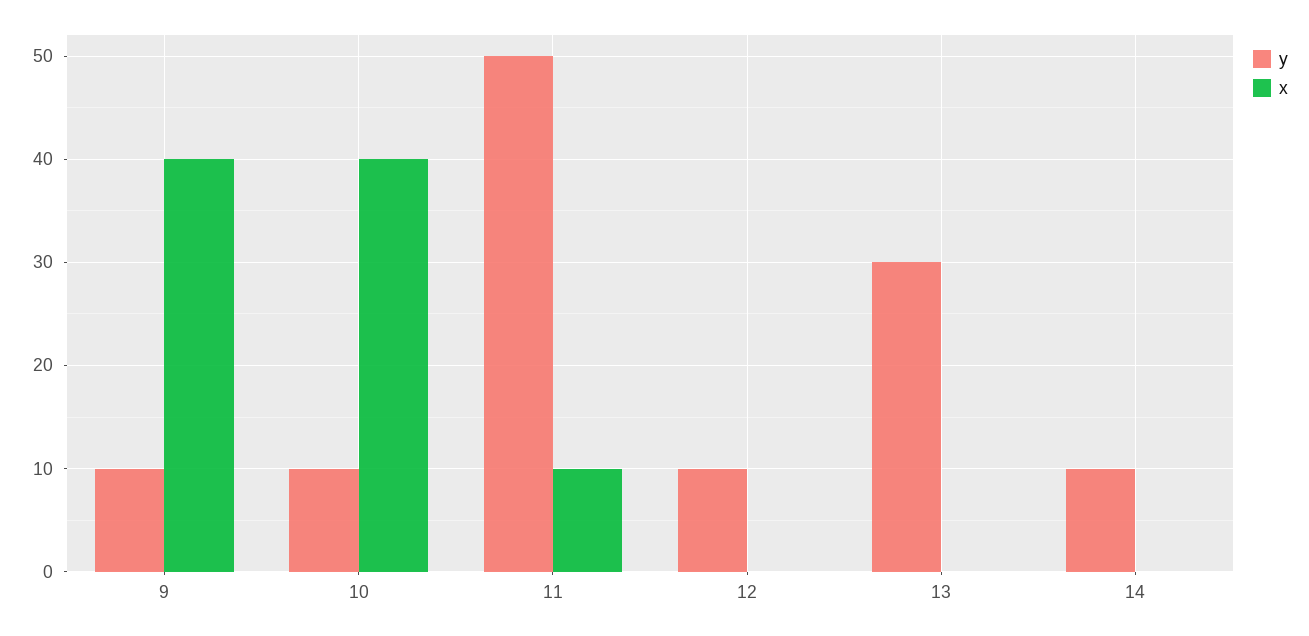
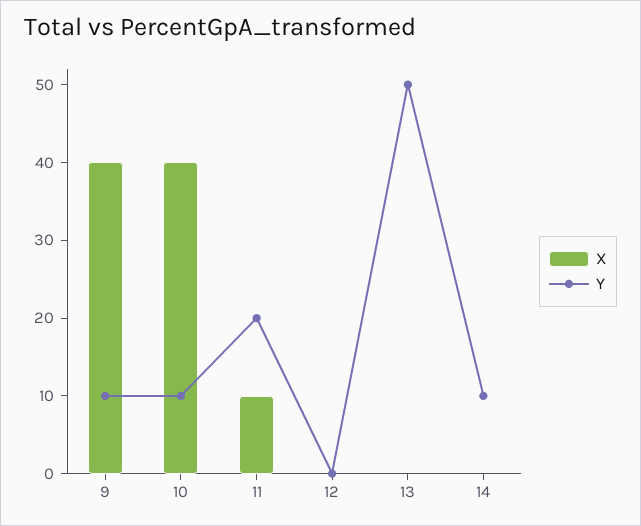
  {
    "y": {
      "9": 10,
      "10": 10,
-     "11": 50,
+     "11": 20,
-     "12": 10,
+     "12": 0,
-     "13": 30,
+     "13": 50,
      "14": 10
    },
    "x": {
      "9": 40,
      "10": 40,
      "11": 10,
      "12": 0,
      "13": 0,
      "14": 0
    }
  }

